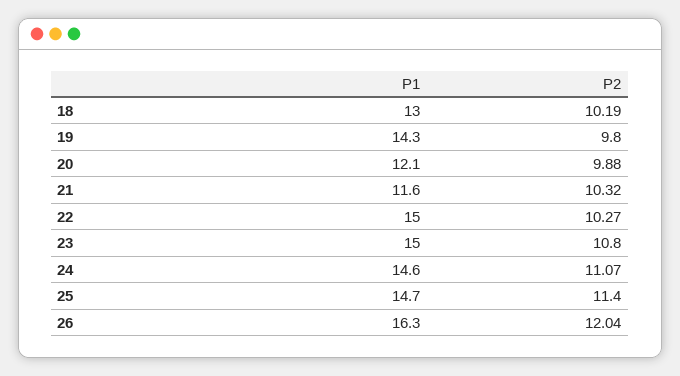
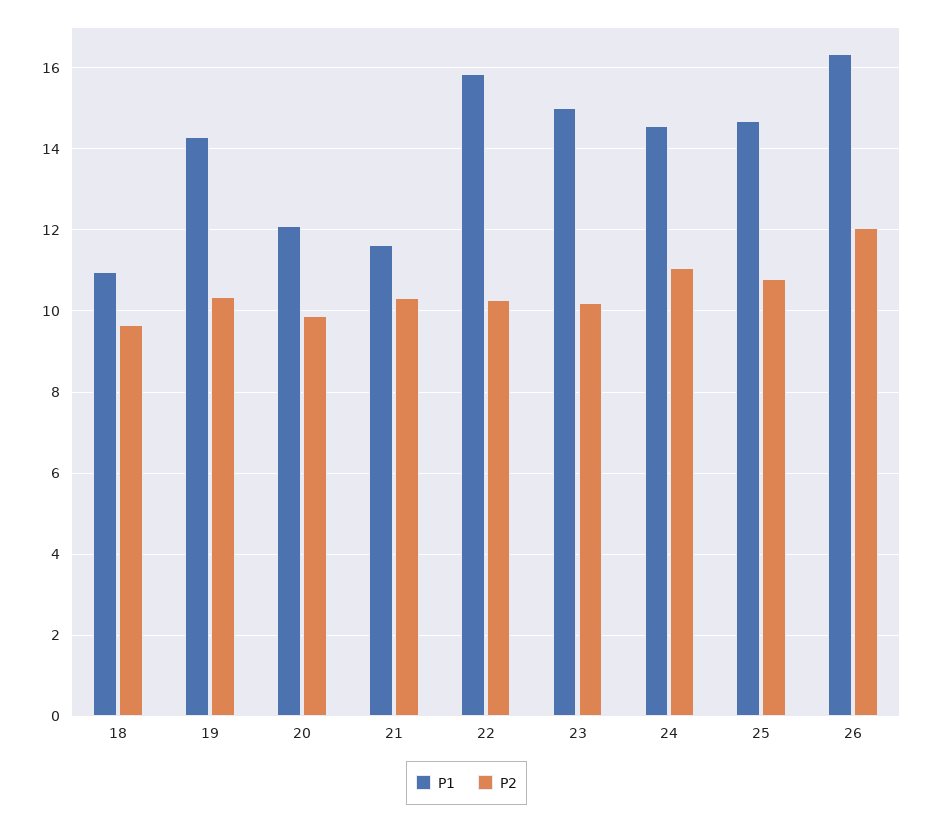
  {
    "P1": {
-     "18": 13,
+     "18": 11,
      "19": 14.3,
      "20": 12.1,
      "21": 11.6,
-     "22": 15,
+     "22": 15.8,
      "23": 15,
      "24": 14.6,
      "25": 14.7,
      "26": 16.3
    },
    "P2": {
-     "18": 10.19,
+     "18": 9.6,
-     "19": 9.8,
+     "19": 10.4,
      "20": 9.88,
      "21": 10.32,
      "22": 10.27,
-     "23": 10.8,
+     "23": 10.2,
      "24": 11.07,
-     "25": 11.4,
+     "25": 10.8,
      "26": 12.04
    }
  }

